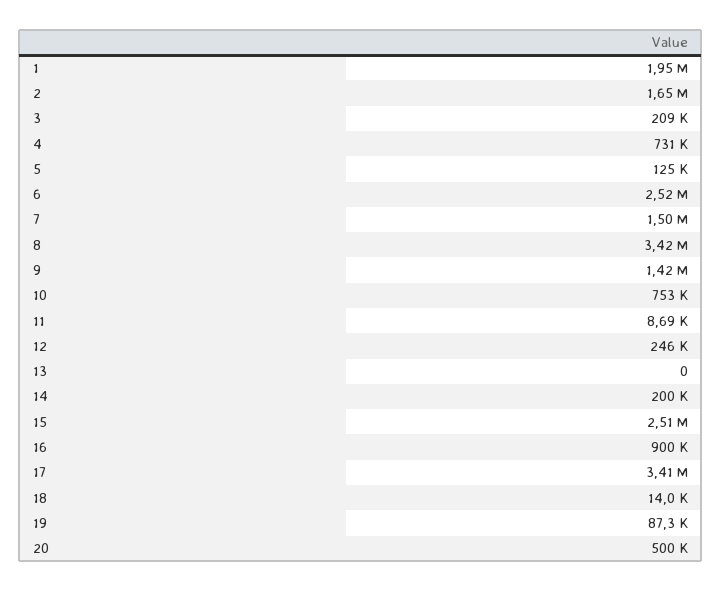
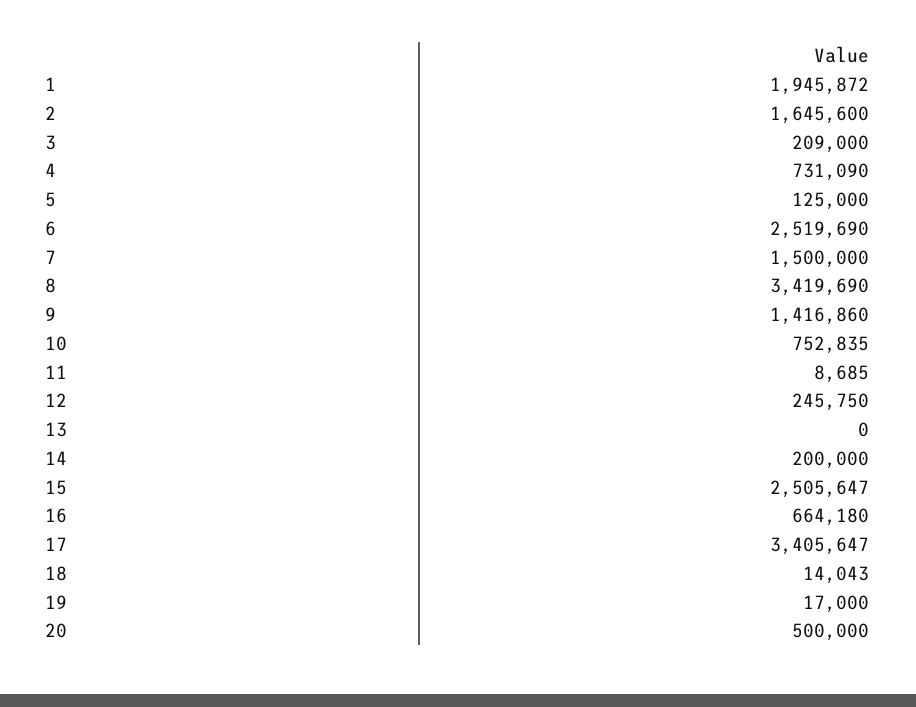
  {
    "1": 1945872,
    "2": 1645600,
    "3": 209000,
    "4": 731090,
    "5": 125000,
    "6": 2519690,
    "7": 1500000,
    "8": 3419690,
    "9": 1416860,
    "10": 752835,
    "11": 8685,
    "12": 245750,
    "13": 0,
    "14": 200000,
    "15": 2505647,
-   "16": 900000,
+   "16": 664180,
    "17": 3405647,
    "18": 14043,
-   "19": 87300,
+   "19": 17000,
    "20": 500000
  }

